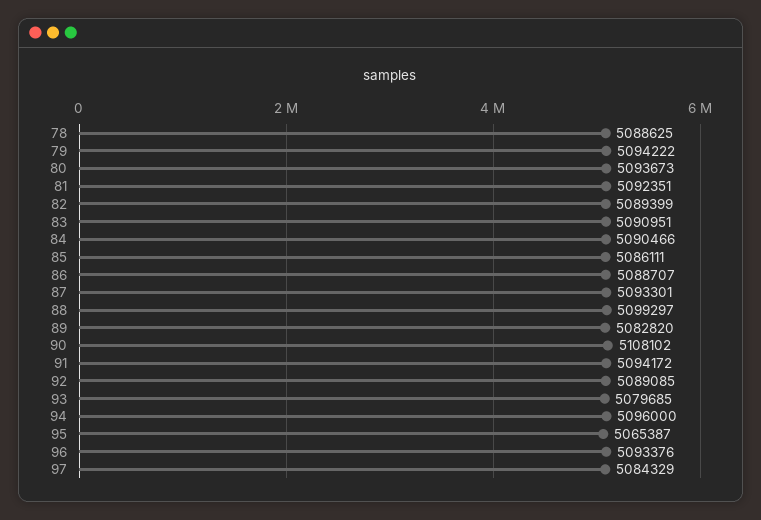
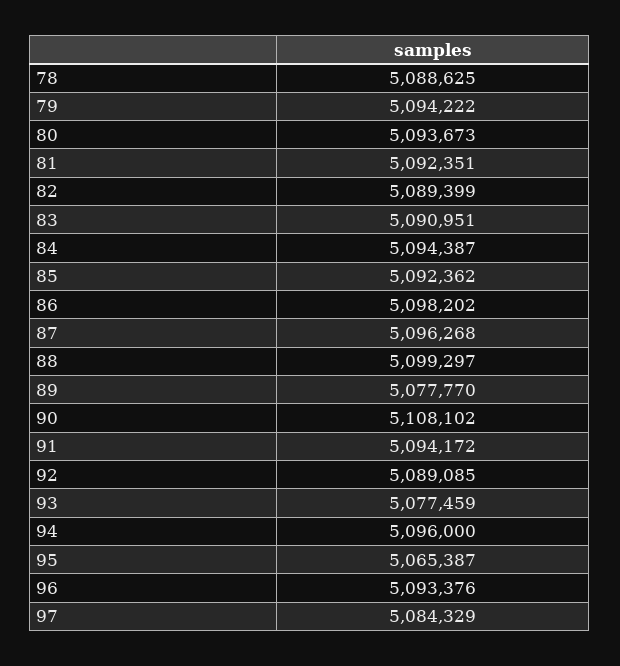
  {
    "78": 5088625,
    "79": 5094222,
    "80": 5093673,
    "81": 5092351,
    "82": 5089399,
    "83": 5090951,
-   "84": 5090466,
+   "84": 5094387,
-   "85": 5086111,
+   "85": 5092362,
-   "86": 5088707,
+   "86": 5098202,
-   "87": 5093301,
+   "87": 5096268,
    "88": 5099297,
-   "89": 5082820,
+   "89": 5077770,
    "90": 5108102,
    "91": 5094172,
    "92": 5089085,
-   "93": 5079685,
+   "93": 5077459,
    "94": 5096000,
    "95": 5065387,
    "96": 5093376,
    "97": 5084329
  }

